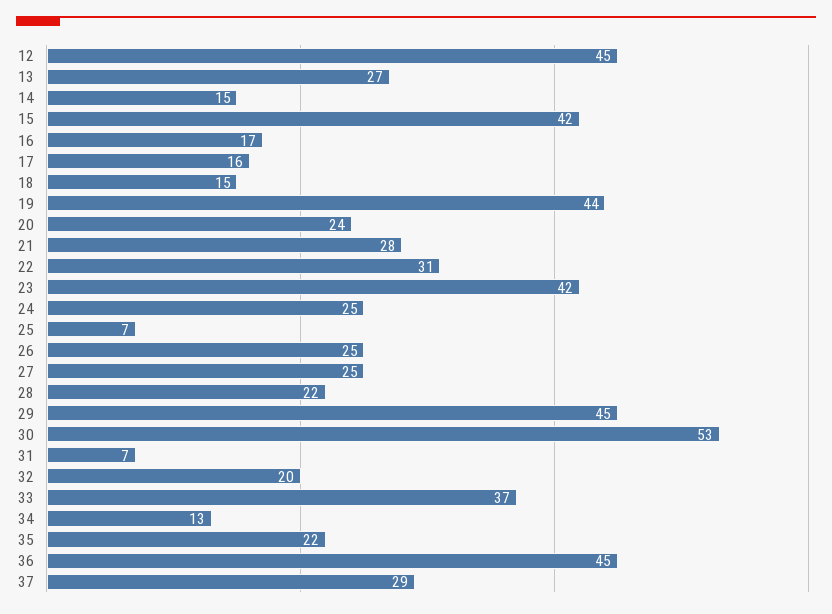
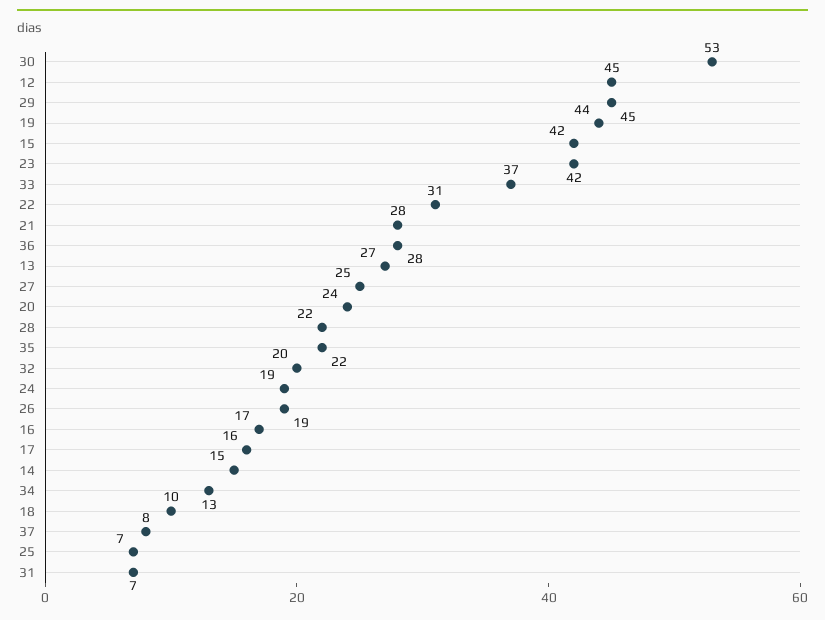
  {
    "12": 45,
    "13": 27,
    "14": 15,
    "15": 42,
    "16": 17,
    "17": 16,
-   "18": 15,
+   "18": 10,
    "19": 44,
    "20": 24,
    "21": 28,
    "22": 31,
    "23": 42,
-   "24": 25,
+   "24": 19,
    "25": 7,
-   "26": 25,
+   "26": 19,
    "27": 25,
    "28": 22,
    "29": 45,
    "30": 53,
    "31": 7,
    "32": 20,
    "33": 37,
    "34": 13,
    "35": 22,
-   "36": 45,
+   "36": 28,
-   "37": 29
+   "37": 8
  }

